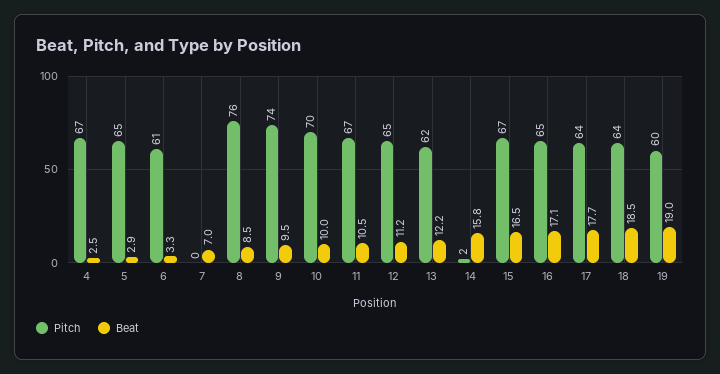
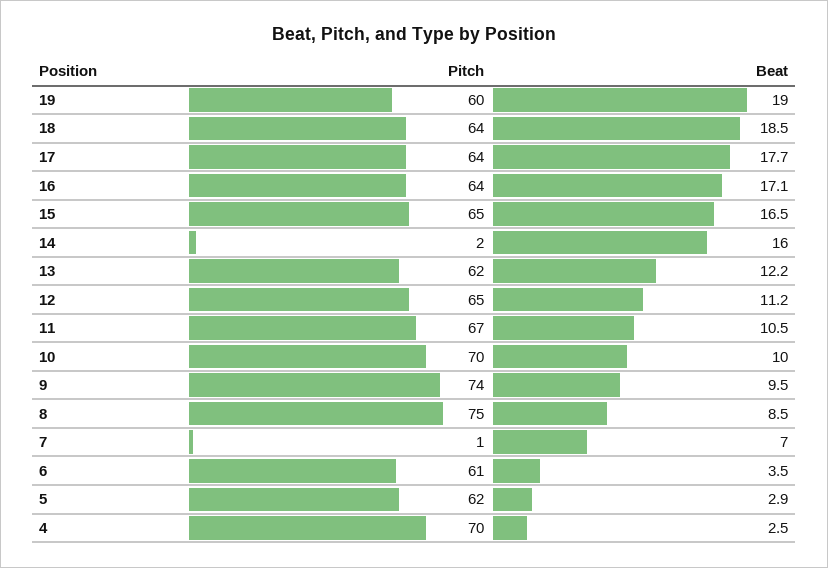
  {
    "Pitch": {
-     "4": 67,
+     "4": 70,
-     "5": 65,
+     "5": 62,
      "6": 61,
-     "7": 0,
+     "7": 1,
-     "8": 76,
+     "8": 75,
      "9": 74,
      "10": 70,
      "11": 67,
      "12": 65,
      "13": 62,
      "14": 2,
-     "15": 67,
+     "15": 65,
-     "16": 65,
+     "16": 64,
      "17": 64,
      "18": 64,
      "19": 60
    },
    "Beat": {
      "4": 2.5,
      "5": 2.9,
-     "6": 3.3,
+     "6": 3.5,
      "7": 7,
      "8": 8.5,
      "9": 9.5,
      "10": 10,
      "11": 10.5,
      "12": 11.2,
      "13": 12.2,
-     "14": 15.8,
+     "14": 16,
      "15": 16.5,
      "16": 17.1,
      "17": 17.7,
      "18": 18.5,
      "19": 19
    }
  }

